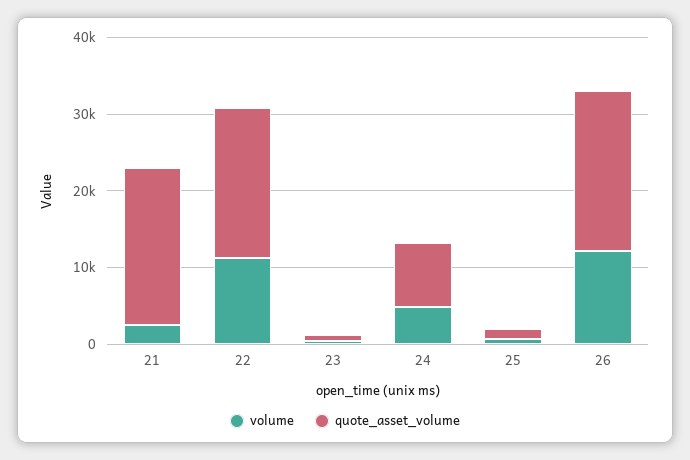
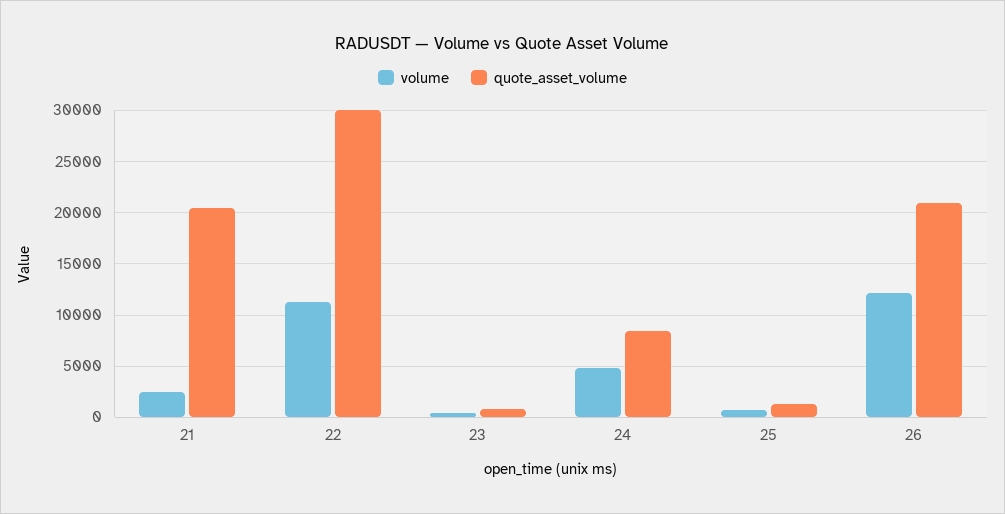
  {
    "volume": {
      "21": 2000,
      "22": 11000,
      "23": 0,
      "24": 5000,
      "25": 1000,
      "26": 12000
    },
    "quote_asset_volume": {
      "21": 20000,
-     "22": 20000,
+     "22": 30000,
      "23": 1000,
      "24": 8000,
      "25": 1000,
      "26": 21000
    }
  }

